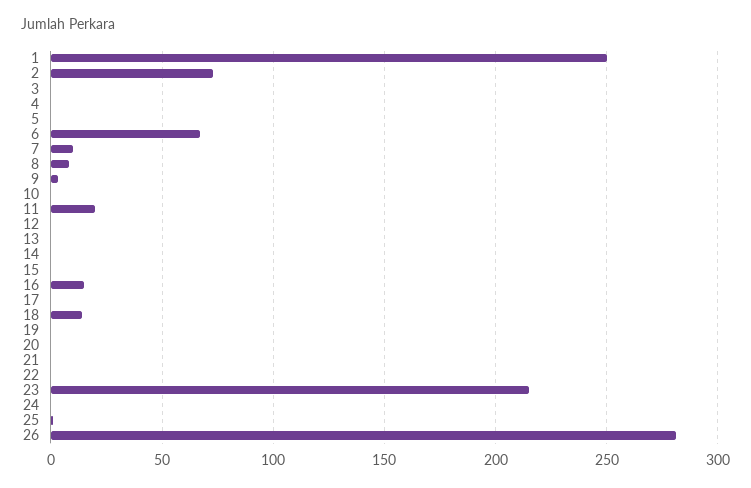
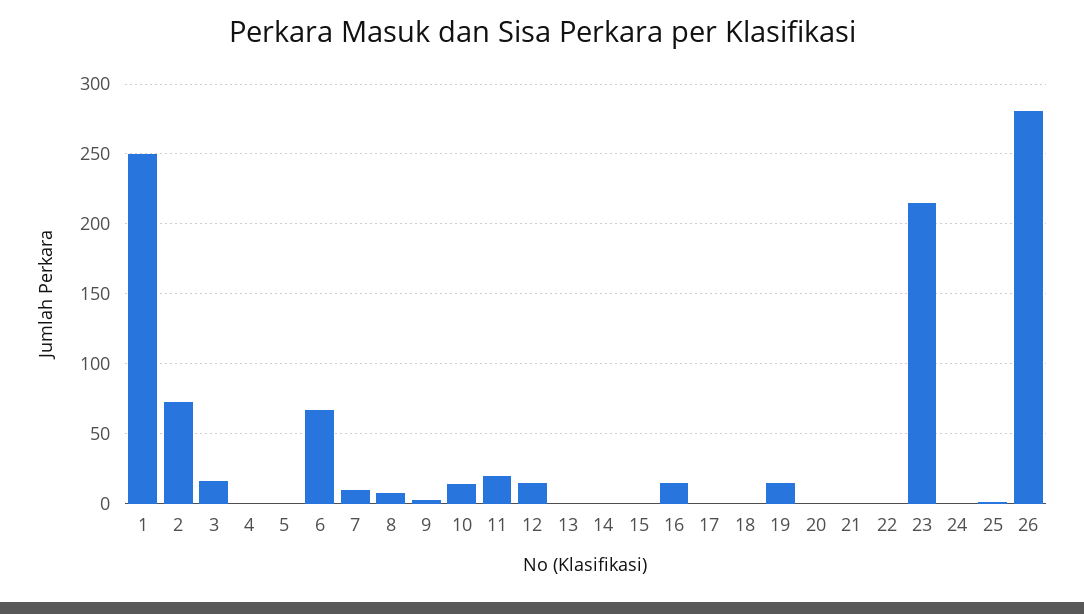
  {
    "1": 250,
    "2": 75,
-   "3": 0,
+   "3": 15,
    "4": 0,
    "5": 0,
    "6": 65,
    "7": 10,
    "8": 10,
    "9": 5,
-   "10": 0,
+   "10": 15,
    "11": 20,
-   "12": 0,
+   "12": 15,
    "13": 0,
    "14": 0,
    "15": 0,
    "16": 15,
    "17": 0,
-   "18": 15,
+   "18": 0,
-   "19": 0,
+   "19": 15,
    "20": 0,
    "21": 0,
    "22": 0,
    "23": 215,
    "24": 0,
    "25": 0,
    "26": 280
  }

